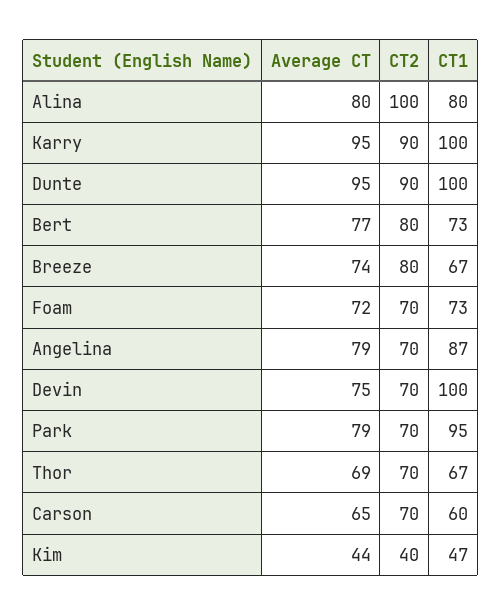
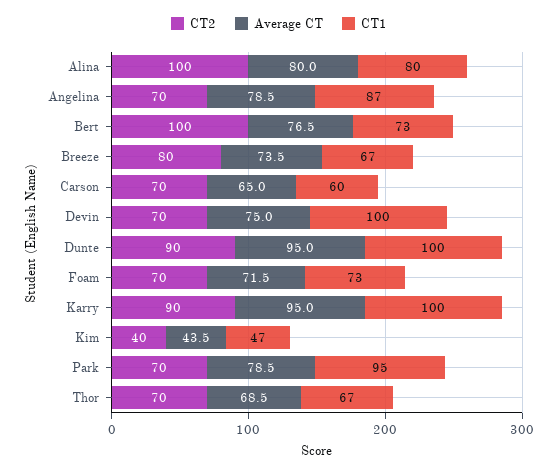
  {
    "Average CT": {
      "Alina": 80,
      "Karry": 95,
      "Dunte": 95,
      "Bert": 76.5,
      "Breeze": 73.5,
      "Foam": 71.5,
      "Angelina": 78.5,
      "Devin": 75,
      "Park": 78.5,
      "Thor": 68.5,
      "Carson": 65,
      "Kim": 43.5
    },
    "CT2": {
      "Alina": 100,
      "Karry": 90,
      "Dunte": 90,
-     "Bert": 80,
+     "Bert": 100,
      "Breeze": 80,
      "Foam": 70,
      "Angelina": 70,
      "Devin": 70,
      "Park": 70,
      "Thor": 70,
      "Carson": 70,
      "Kim": 40
    },
    "CT1": {
      "Alina": 80,
      "Karry": 100,
      "Dunte": 100,
      "Bert": 73,
      "Breeze": 67,
      "Foam": 73,
      "Angelina": 87,
      "Devin": 100,
      "Park": 95,
      "Thor": 67,
      "Carson": 60,
      "Kim": 47
    }
  }

